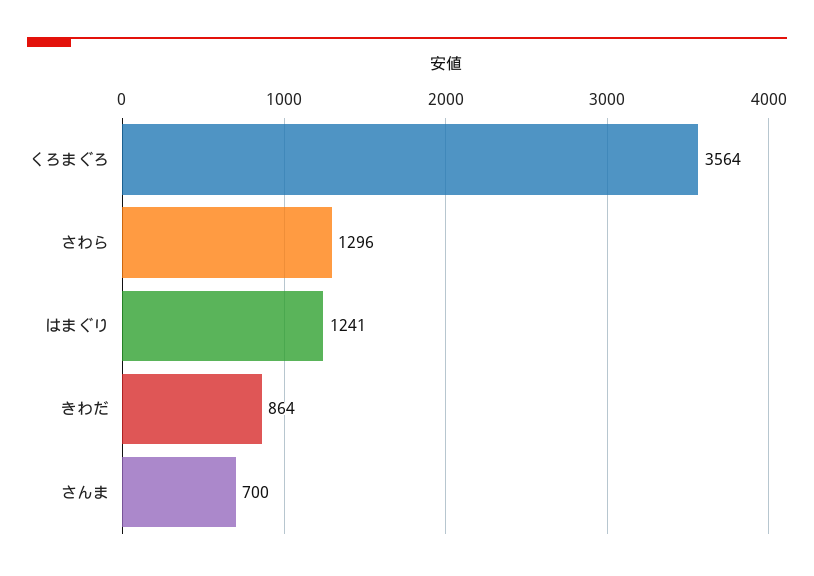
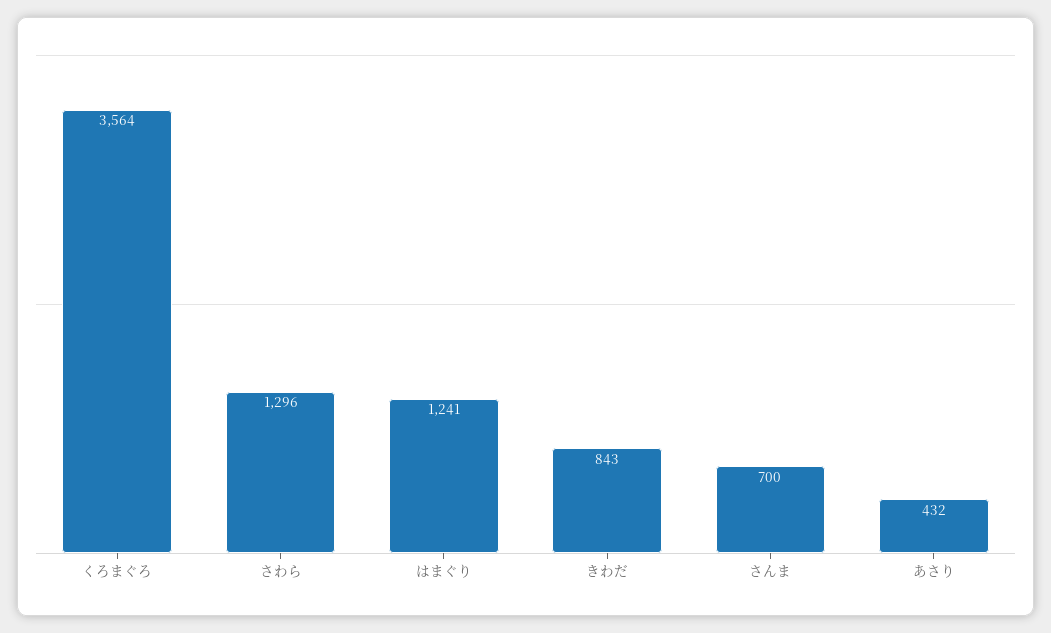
  {
    "くろまぐろ": 3564,
    "さわら": 1296,
    "はまぐり": 1241,
-   "きわだ": 864,
+   "きわだ": 843,
-   "さんま": 700
+   "さんま": 700,
+   "あさり": 432
  }

